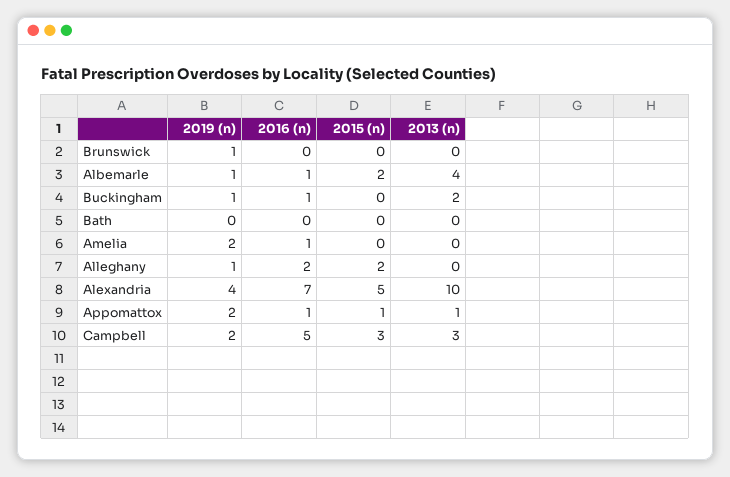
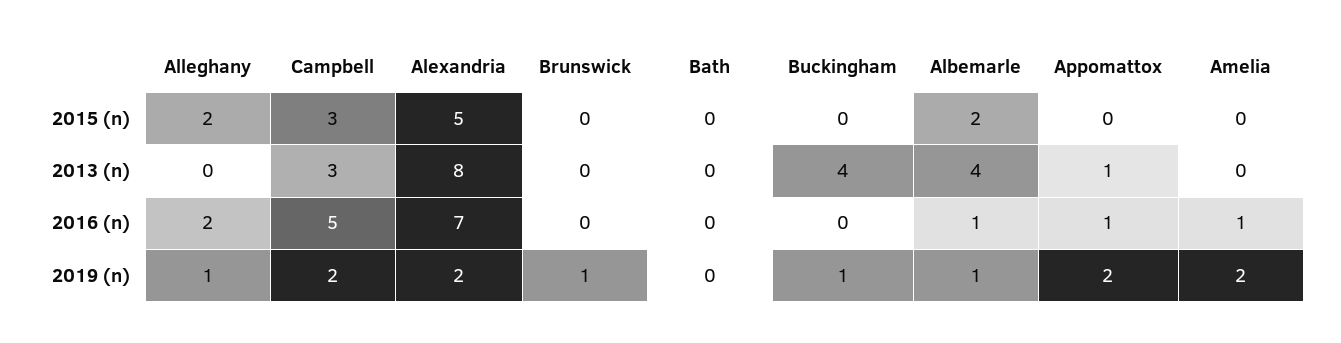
  {
    "2019 (n)": {
      "Brunswick": 1,
      "Albemarle": 1,
      "Buckingham": 1,
      "Bath": 0,
      "Amelia": 2,
      "Alleghany": 1,
-     "Alexandria": 4,
+     "Alexandria": 2,
      "Appomattox": 2,
      "Campbell": 2
    },
    "2016 (n)": {
      "Brunswick": 0,
      "Albemarle": 1,
-     "Buckingham": 1,
+     "Buckingham": 0,
      "Bath": 0,
      "Amelia": 1,
      "Alleghany": 2,
      "Alexandria": 7,
      "Appomattox": 1,
      "Campbell": 5
    },
    "2015 (n)": {
      "Brunswick": 0,
      "Albemarle": 2,
      "Buckingham": 0,
      "Bath": 0,
      "Amelia": 0,
      "Alleghany": 2,
      "Alexandria": 5,
-     "Appomattox": 1,
+     "Appomattox": 0,
      "Campbell": 3
    },
    "2013 (n)": {
      "Brunswick": 0,
      "Albemarle": 4,
-     "Buckingham": 2,
+     "Buckingham": 4,
      "Bath": 0,
      "Amelia": 0,
      "Alleghany": 0,
-     "Alexandria": 10,
+     "Alexandria": 8,
      "Appomattox": 1,
      "Campbell": 3
    }
  }

